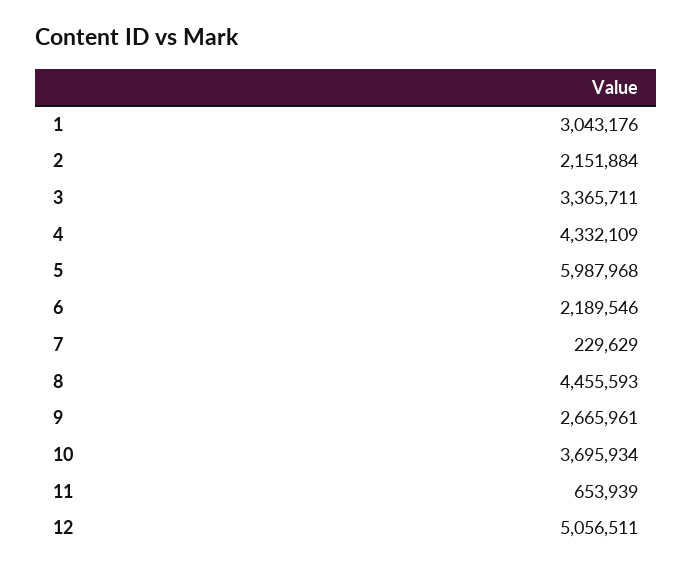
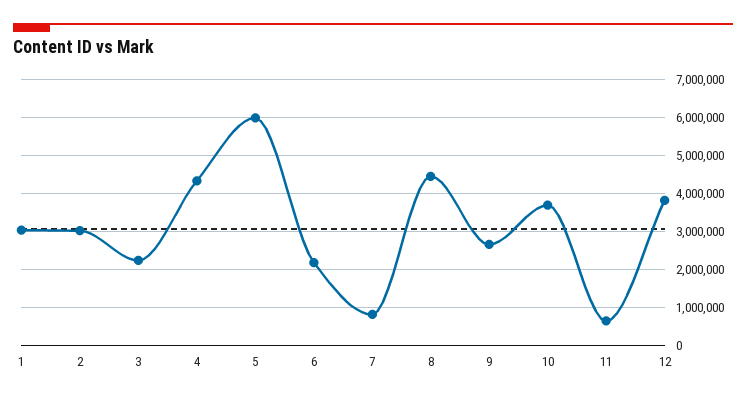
  {
    "1": 3043176,
-   "2": 2151884,
+   "2": 3000000,
-   "3": 3365711,
+   "3": 2200000,
    "4": 4332109,
    "5": 5987968,
    "6": 2189546,
-   "7": 229629,
+   "7": 800000,
    "8": 4455593,
    "9": 2665961,
    "10": 3695934,
    "11": 653939,
-   "12": 5056511
+   "12": 3800000
  }

